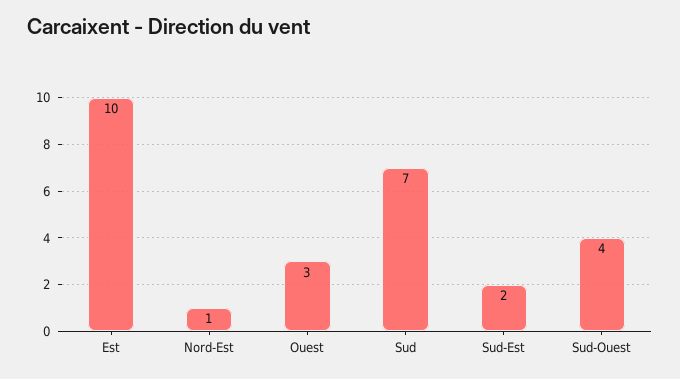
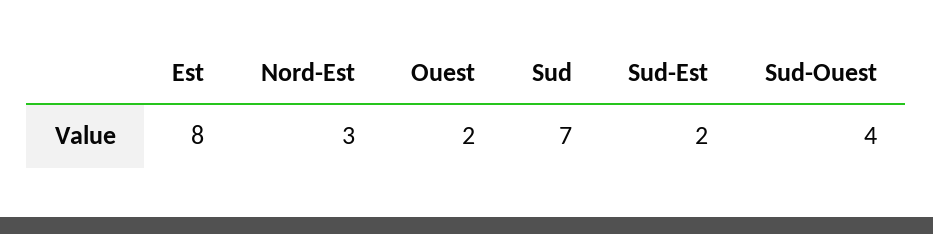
  {
-   "Est": 10,
+   "Est": 8,
-   "Nord-Est": 1,
+   "Nord-Est": 3,
-   "Ouest": 3,
+   "Ouest": 2,
    "Sud": 7,
    "Sud-Est": 2,
    "Sud-Ouest": 4
  }

